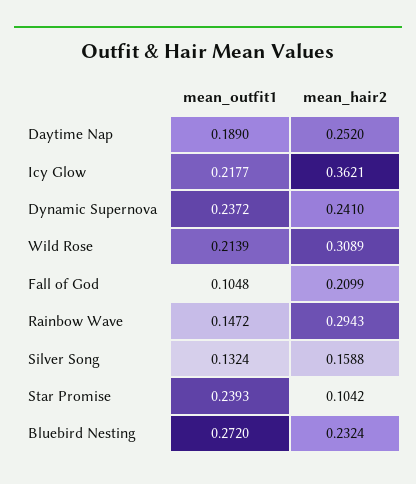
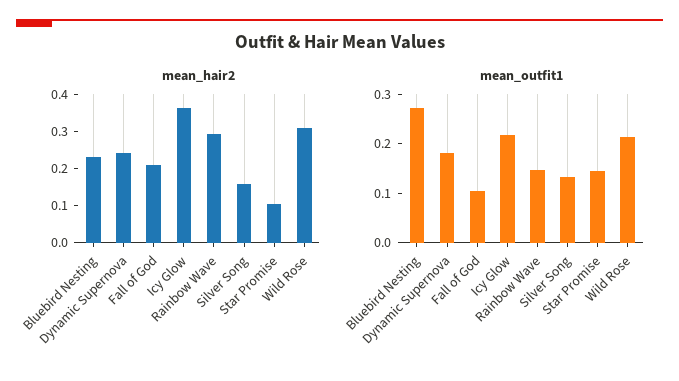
  {
    "mean_outfit1": {
-     "Daytime Nap": 0.189,
      "Icy Glow": 0.2177,
-     "Dynamic Supernova": 0.2372,
+     "Dynamic Supernova": 0.18,
      "Wild Rose": 0.2139,
      "Fall of God": 0.1048,
      "Rainbow Wave": 0.1472,
      "Silver Song": 0.1324,
-     "Star Promise": 0.2393,
+     "Star Promise": 0.14,
      "Bluebird Nesting": 0.272
    },
    "mean_hair2": {
-     "Daytime Nap": 0.252,
      "Icy Glow": 0.3621,
      "Dynamic Supernova": 0.241,
      "Wild Rose": 0.3089,
      "Fall of God": 0.2099,
      "Rainbow Wave": 0.2943,
      "Silver Song": 0.1588,
      "Star Promise": 0.1042,
      "Bluebird Nesting": 0.2324
    }
  }

